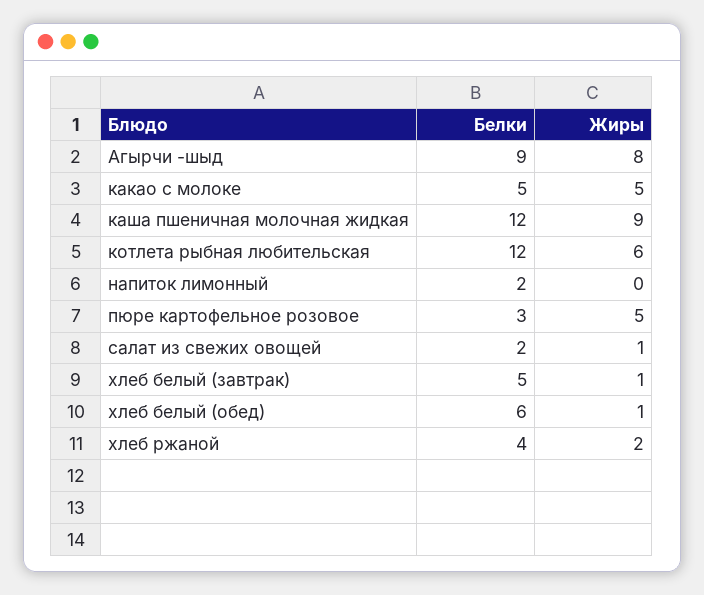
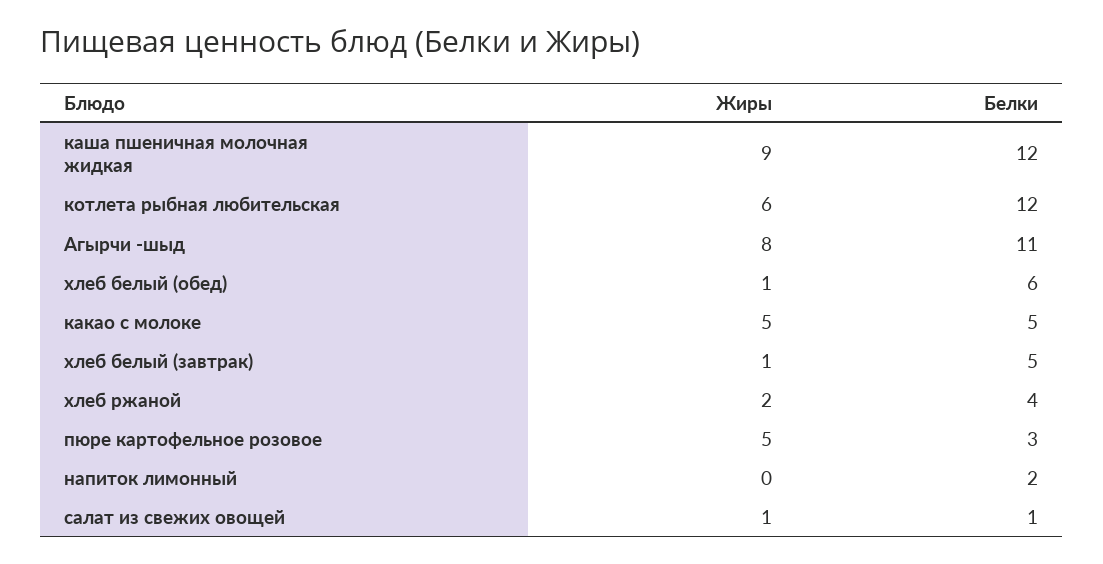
  {
    "Белки": {
-     "Агырчи -шыд": 9,
+     "Агырчи -шыд": 11,
      "какао с молоке": 5,
      "каша пшеничная молочная жидкая": 12,
      "котлета рыбная любительская": 12,
      "напиток лимонный": 2,
      "пюре картофельное розовое": 3,
-     "салат из свежих овощей": 2,
+     "салат из свежих овощей": 1,
      "хлеб белый (завтрак)": 5,
      "хлеб белый (обед)": 6,
      "хлеб ржаной": 4
    },
    "Жиры": {
      "Агырчи -шыд": 8,
      "какао с молоке": 5,
      "каша пшеничная молочная жидкая": 9,
      "котлета рыбная любительская": 6,
      "напиток лимонный": 0,
      "пюре картофельное розовое": 5,
      "салат из свежих овощей": 1,
      "хлеб белый (завтрак)": 1,
      "хлеб белый (обед)": 1,
      "хлеб ржаной": 2
    }
  }

